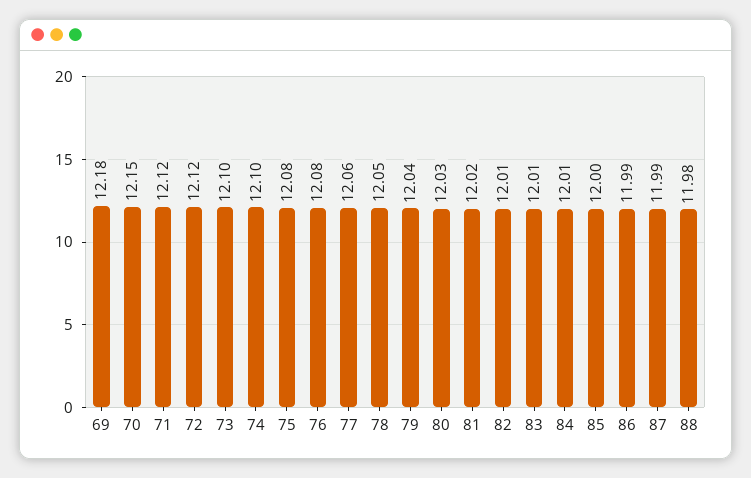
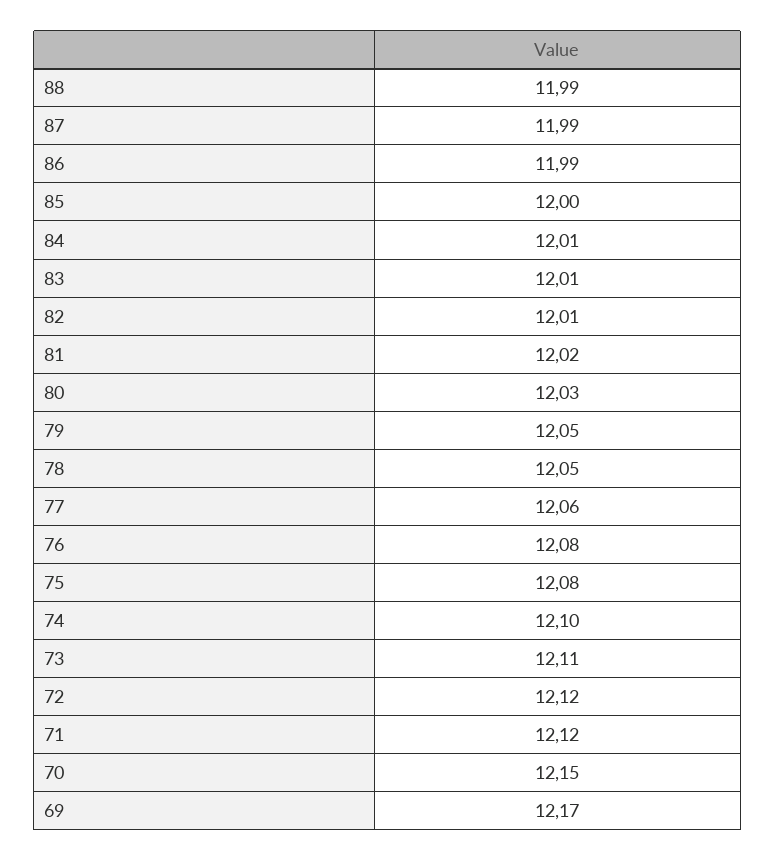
  {
-   "69": 12.18,
+   "69": 12.17,
    "70": 12.15,
    "71": 12.12,
    "72": 12.12,
-   "73": 12.1,
+   "73": 12.11,
    "74": 12.1,
    "75": 12.08,
    "76": 12.08,
    "77": 12.06,
    "78": 12.05,
-   "79": 12.04,
+   "79": 12.05,
    "80": 12.03,
    "81": 12.02,
    "82": 12.01,
    "83": 12.01,
    "84": 12.01,
    "85": 12,
    "86": 11.99,
    "87": 11.99,
-   "88": 11.98
+   "88": 11.99
  }

